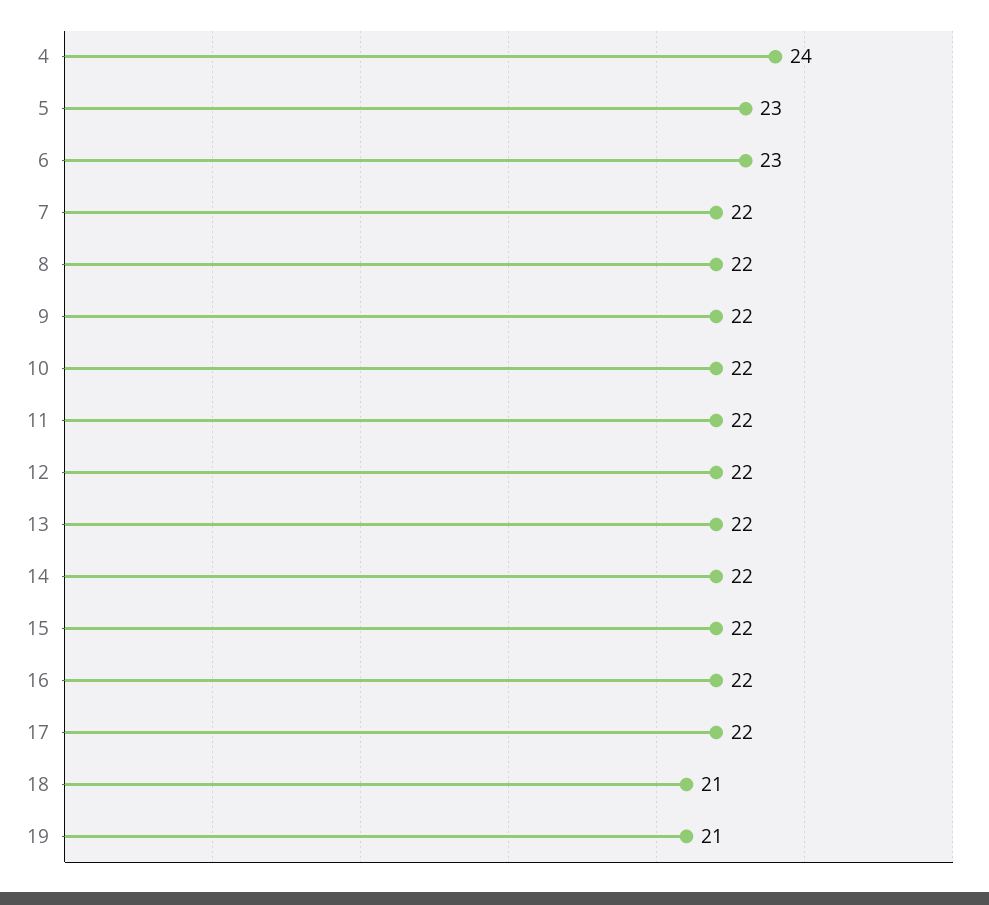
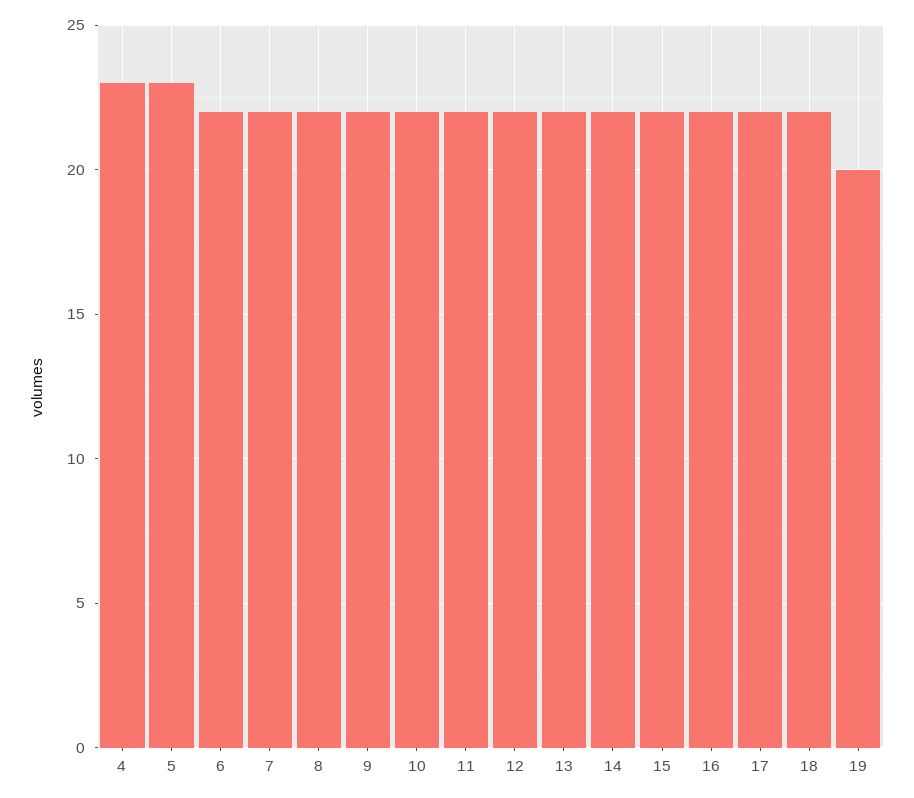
  {
-   "4": 24,
+   "4": 23,
    "5": 23,
-   "6": 23,
+   "6": 22,
    "7": 22,
    "8": 22,
    "9": 22,
    "10": 22,
    "11": 22,
    "12": 22,
    "13": 22,
    "14": 22,
    "15": 22,
    "16": 22,
    "17": 22,
-   "18": 21,
+   "18": 22,
-   "19": 21
+   "19": 20
  }

